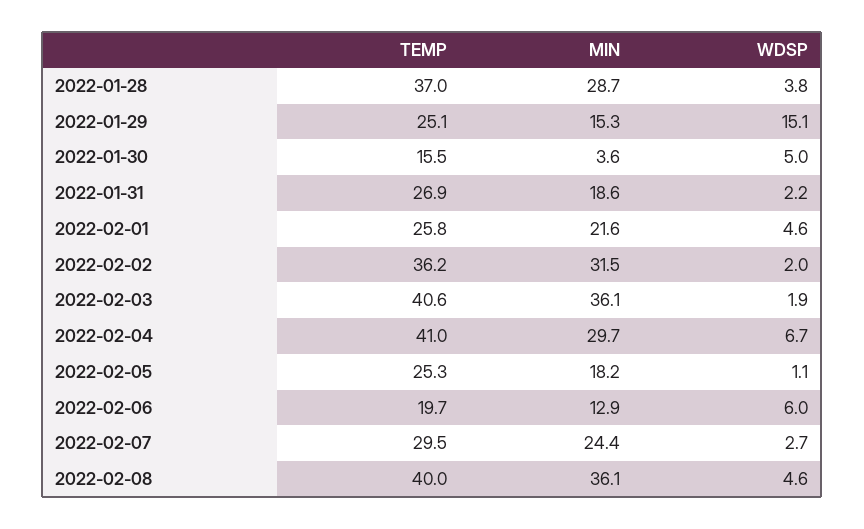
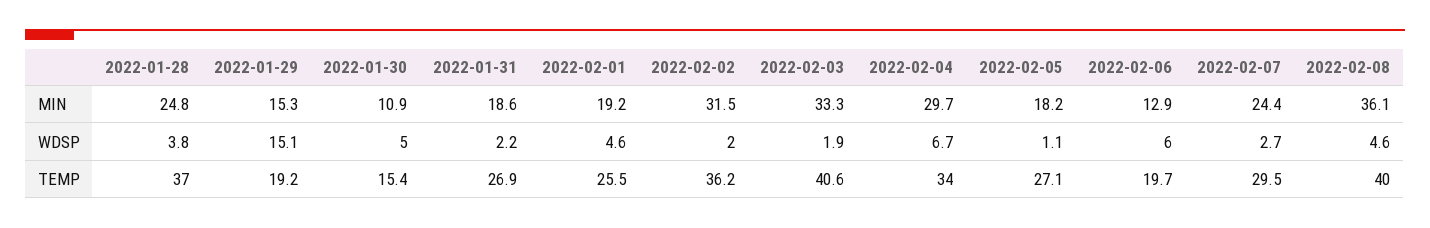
  {
    "TEMP": {
      "2022-01-28": 37,
-     "2022-01-29": 25.1,
+     "2022-01-29": 19.2,
-     "2022-01-30": 15.5,
+     "2022-01-30": 15.4,
      "2022-01-31": 26.9,
-     "2022-02-01": 25.8,
+     "2022-02-01": 25.5,
      "2022-02-02": 36.2,
      "2022-02-03": 40.6,
-     "2022-02-04": 41,
+     "2022-02-04": 34,
-     "2022-02-05": 25.3,
+     "2022-02-05": 27.1,
      "2022-02-06": 19.7,
      "2022-02-07": 29.5,
      "2022-02-08": 40
    },
    "MIN": {
-     "2022-01-28": 28.7,
+     "2022-01-28": 24.8,
      "2022-01-29": 15.3,
-     "2022-01-30": 3.6,
+     "2022-01-30": 10.9,
      "2022-01-31": 18.6,
-     "2022-02-01": 21.6,
+     "2022-02-01": 19.2,
      "2022-02-02": 31.5,
-     "2022-02-03": 36.1,
+     "2022-02-03": 33.3,
      "2022-02-04": 29.7,
      "2022-02-05": 18.2,
      "2022-02-06": 12.9,
      "2022-02-07": 24.4,
      "2022-02-08": 36.1
    },
    "WDSP": {
      "2022-01-28": 3.8,
      "2022-01-29": 15.1,
      "2022-01-30": 5,
      "2022-01-31": 2.2,
      "2022-02-01": 4.6,
      "2022-02-02": 2,
      "2022-02-03": 1.9,
      "2022-02-04": 6.7,
      "2022-02-05": 1.1,
      "2022-02-06": 6,
      "2022-02-07": 2.7,
      "2022-02-08": 4.6
    }
  }

